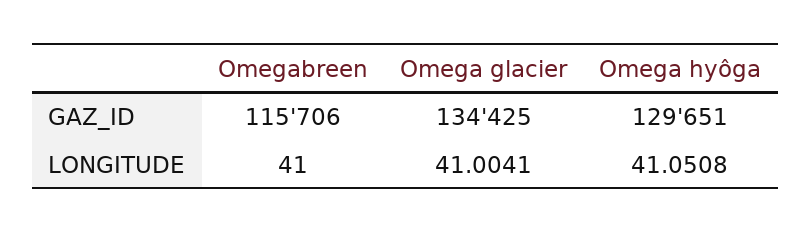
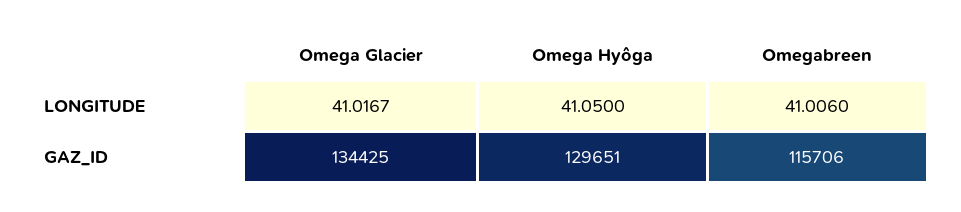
  {
    "Omegabreen": {
      "GAZ_ID": 115706,
-     "LONGITUDE": 41
+     "LONGITUDE": 41.006
    },
    "Omega glacier": {
      "GAZ_ID": 134425,
-     "LONGITUDE": 41.0041
+     "LONGITUDE": 41.0167
    },
    "Omega hyôga": {
      "GAZ_ID": 129651,
-     "LONGITUDE": 41.0508
+     "LONGITUDE": 41.05
    }
  }

